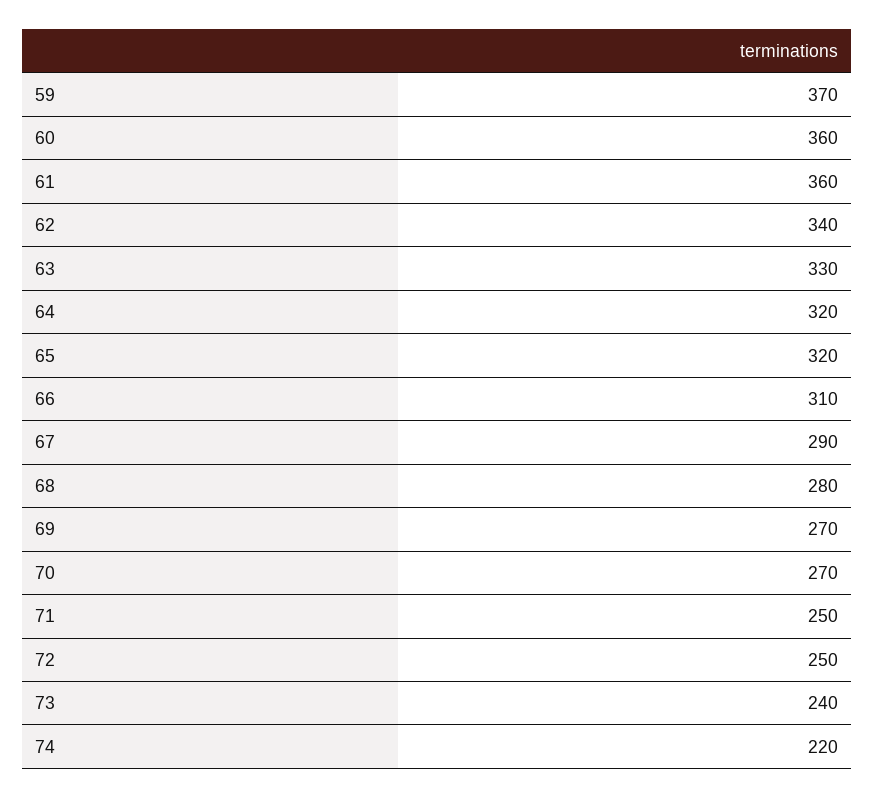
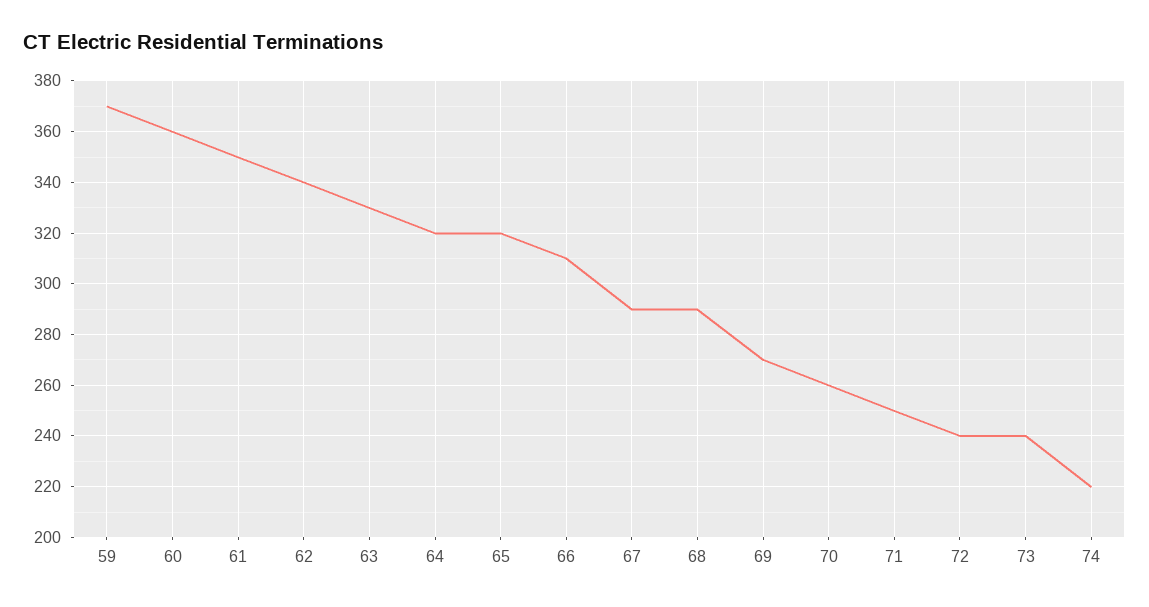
  {
    "59": 370,
    "60": 360,
-   "61": 360,
+   "61": 350,
    "62": 340,
    "63": 330,
    "64": 320,
    "65": 320,
    "66": 310,
    "67": 290,
-   "68": 280,
+   "68": 290,
    "69": 270,
-   "70": 270,
+   "70": 260,
    "71": 250,
-   "72": 250,
+   "72": 240,
    "73": 240,
    "74": 220
  }

